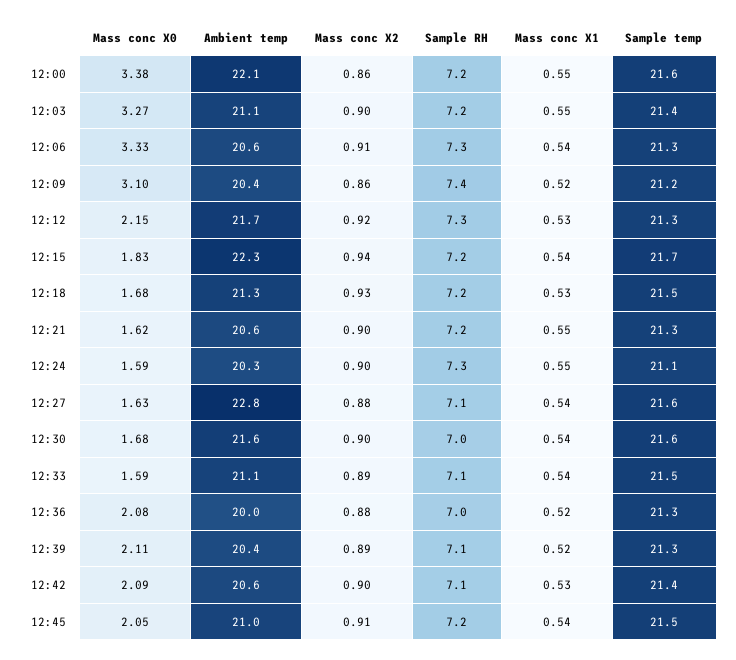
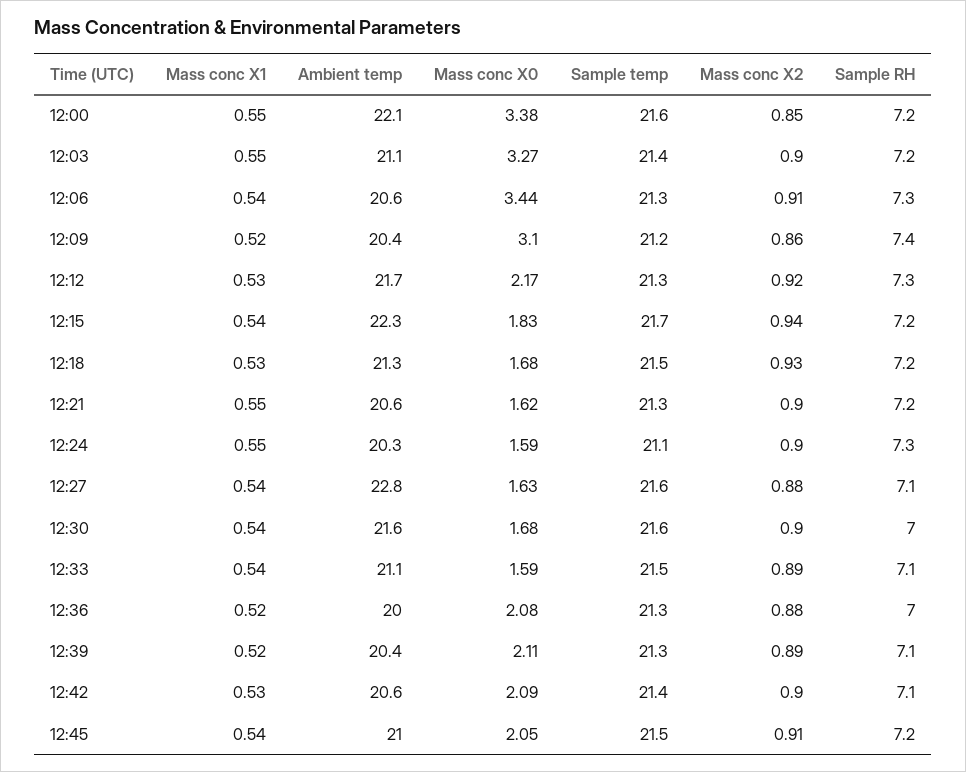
  {
    "Mass conc X0": {
      "12:00": 3.38,
      "12:03": 3.27,
-     "12:06": 3.33,
+     "12:06": 3.44,
      "12:09": 3.1,
-     "12:12": 2.15,
+     "12:12": 2.17,
      "12:15": 1.83,
      "12:18": 1.68,
      "12:21": 1.62,
      "12:24": 1.59,
      "12:27": 1.63,
      "12:30": 1.68,
      "12:33": 1.59,
      "12:36": 2.08,
      "12:39": 2.11,
      "12:42": 2.09,
      "12:45": 2.05
    },
    "Ambient temp": {
      "12:00": 22.1,
      "12:03": 21.1,
      "12:06": 20.6,
      "12:09": 20.4,
      "12:12": 21.7,
      "12:15": 22.3,
      "12:18": 21.3,
      "12:21": 20.6,
      "12:24": 20.3,
      "12:27": 22.8,
      "12:30": 21.6,
      "12:33": 21.1,
      "12:36": 20,
      "12:39": 20.4,
      "12:42": 20.6,
      "12:45": 21
    },
    "Mass conc X2": {
-     "12:00": 0.86,
+     "12:00": 0.85,
      "12:03": 0.9,
      "12:06": 0.91,
      "12:09": 0.86,
      "12:12": 0.92,
      "12:15": 0.94,
      "12:18": 0.93,
      "12:21": 0.9,
      "12:24": 0.9,
      "12:27": 0.88,
      "12:30": 0.9,
      "12:33": 0.89,
      "12:36": 0.88,
      "12:39": 0.89,
      "12:42": 0.9,
      "12:45": 0.91
    },
    "Sample RH": {
      "12:00": 7.2,
      "12:03": 7.2,
      "12:06": 7.3,
      "12:09": 7.4,
      "12:12": 7.3,
      "12:15": 7.2,
      "12:18": 7.2,
      "12:21": 7.2,
      "12:24": 7.3,
      "12:27": 7.1,
      "12:30": 7,
      "12:33": 7.1,
      "12:36": 7,
      "12:39": 7.1,
      "12:42": 7.1,
      "12:45": 7.2
    },
    "Mass conc X1": {
      "12:00": 0.55,
      "12:03": 0.55,
      "12:06": 0.54,
      "12:09": 0.52,
      "12:12": 0.53,
      "12:15": 0.54,
      "12:18": 0.53,
      "12:21": 0.55,
      "12:24": 0.55,
      "12:27": 0.54,
      "12:30": 0.54,
      "12:33": 0.54,
      "12:36": 0.52,
      "12:39": 0.52,
      "12:42": 0.53,
      "12:45": 0.54
    },
    "Sample temp": {
      "12:00": 21.6,
      "12:03": 21.4,
      "12:06": 21.3,
      "12:09": 21.2,
      "12:12": 21.3,
      "12:15": 21.7,
      "12:18": 21.5,
      "12:21": 21.3,
      "12:24": 21.1,
      "12:27": 21.6,
      "12:30": 21.6,
      "12:33": 21.5,
      "12:36": 21.3,
      "12:39": 21.3,
      "12:42": 21.4,
      "12:45": 21.5
    }
  }

